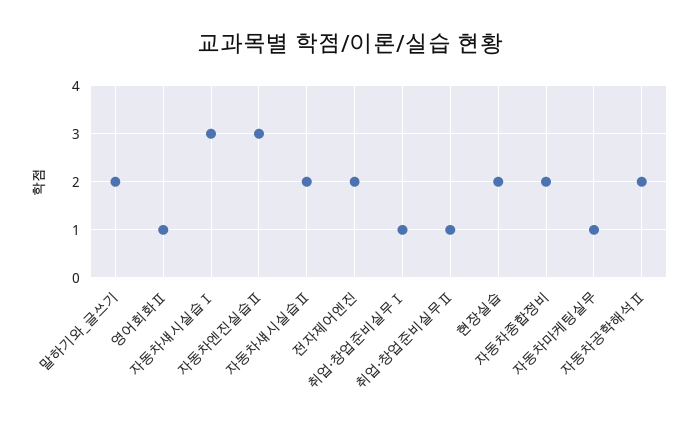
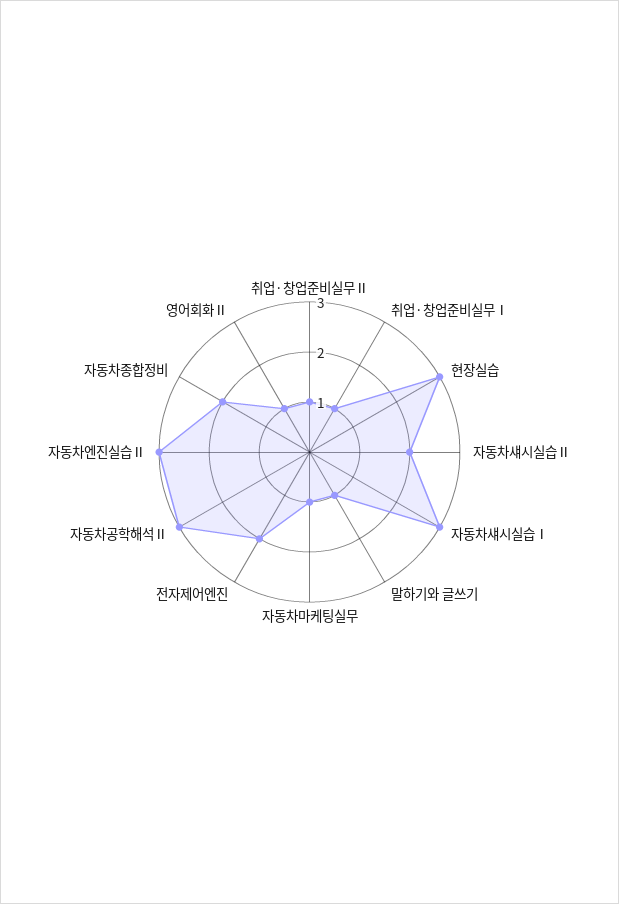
  {
-   "말하기와_글쓰기": 2,
+   "말하기와_글쓰기": 1,
    "영어회화Ⅱ": 1,
    "자동차섀시실습Ⅰ": 3,
    "자동차엔진실습Ⅱ": 3,
    "자동차섀시실습Ⅱ": 2,
    "전자제어엔진": 2,
    "취업·창업준비실무Ⅰ": 1,
    "취업·창업준비실무Ⅱ": 1,
-   "현장실습": 2,
+   "현장실습": 3,
    "자동차종합정비": 2,
    "자동차마케팅실무": 1,
-   "자동차공학해석Ⅱ": 2
+   "자동차공학해석Ⅱ": 3
  }

